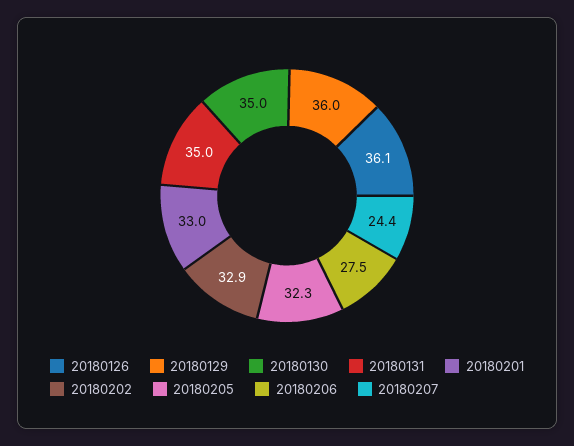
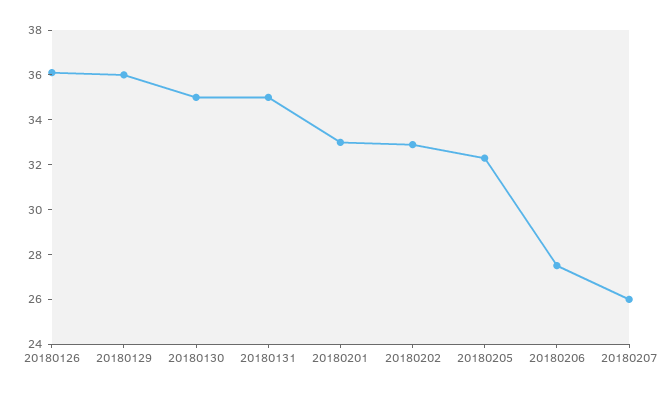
  {
    "20180126": 36.1,
    "20180129": 36,
    "20180130": 35,
    "20180131": 35,
    "20180201": 33,
    "20180202": 32.9,
    "20180205": 32.3,
    "20180206": 27.5,
-   "20180207": 24.4
+   "20180207": 26
  }

